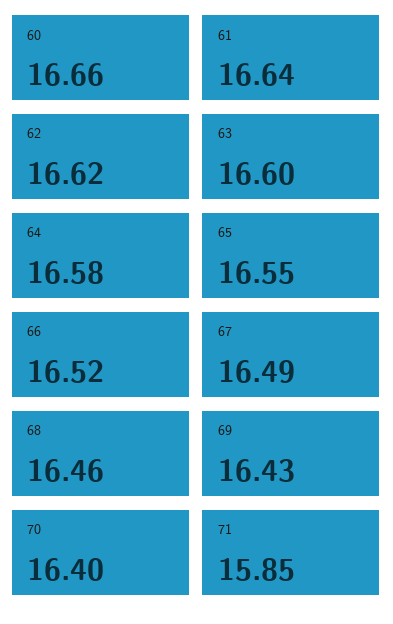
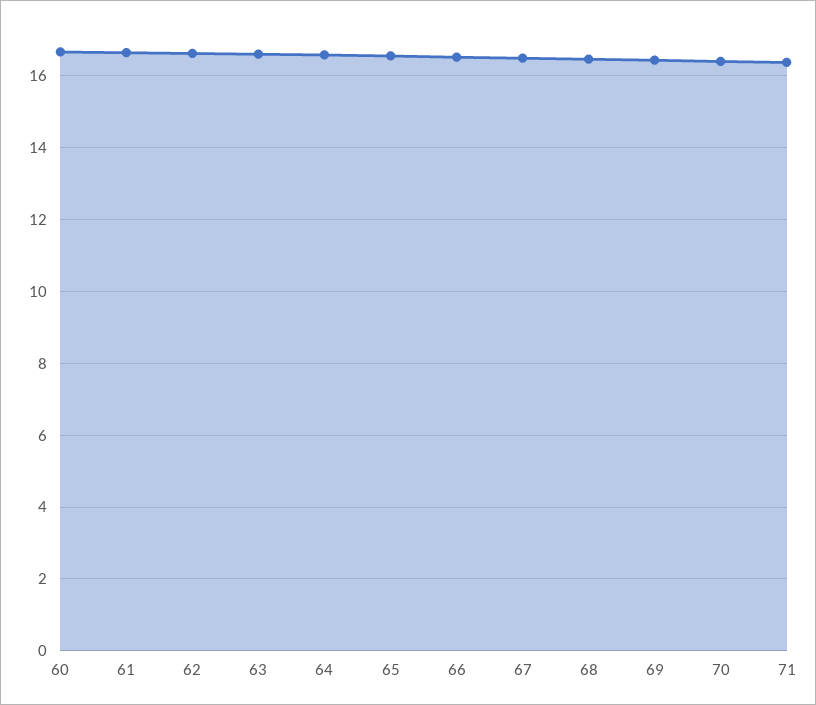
  {
    "60": 16.66,
    "61": 16.64,
    "62": 16.62,
    "63": 16.6,
    "64": 16.58,
    "65": 16.55,
    "66": 16.52,
    "67": 16.49,
    "68": 16.46,
    "69": 16.43,
    "70": 16.4,
-   "71": 15.85
+   "71": 16.4
  }

